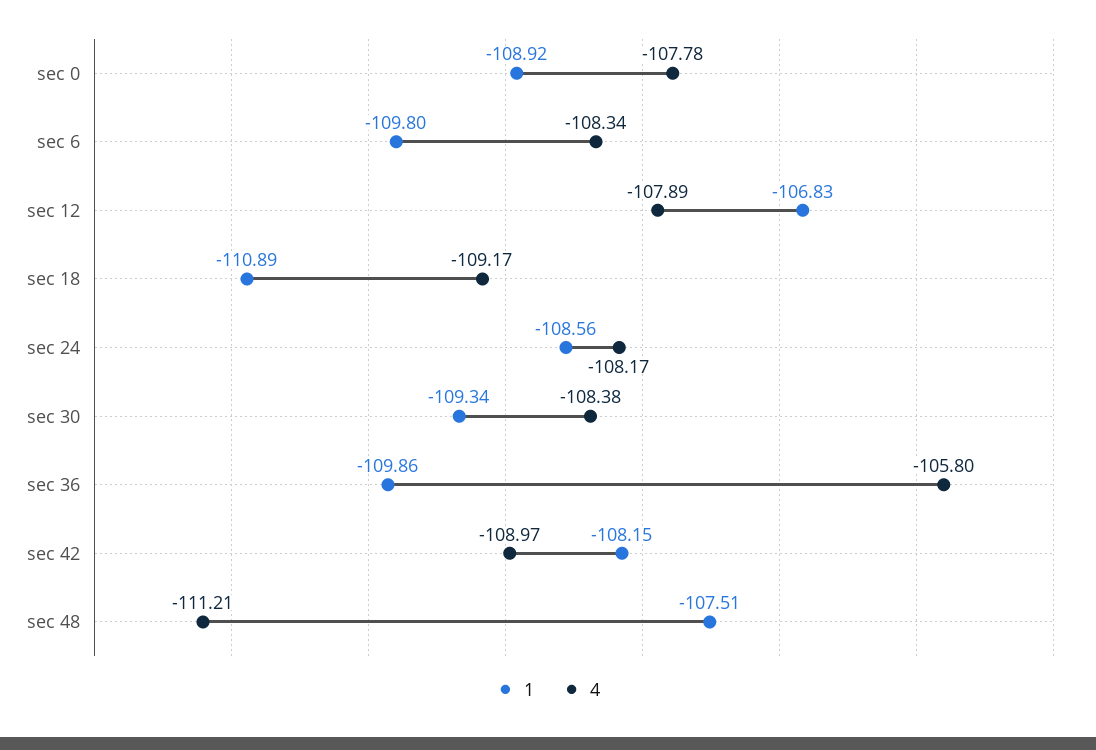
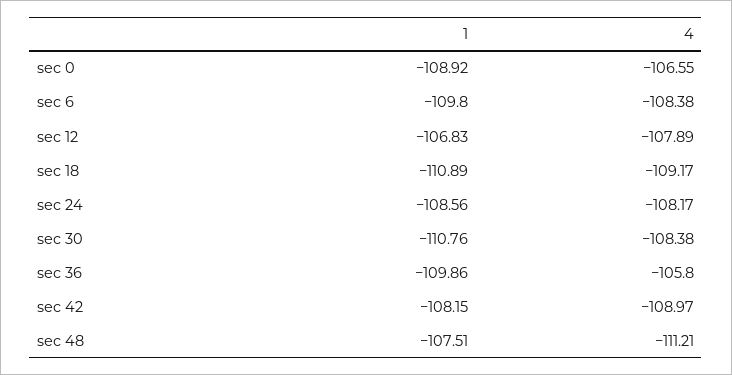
  {
    "1": {
      "sec 0": -108.92,
      "sec 6": -109.8,
      "sec 12": -106.83,
      "sec 18": -110.89,
      "sec 24": -108.56,
-     "sec 30": -109.34,
+     "sec 30": -110.76,
      "sec 36": -109.86,
      "sec 42": -108.15,
      "sec 48": -107.51
    },
    "4": {
-     "sec 0": -107.78,
+     "sec 0": -106.55,
-     "sec 6": -108.34,
+     "sec 6": -108.38,
      "sec 12": -107.89,
      "sec 18": -109.17,
      "sec 24": -108.17,
      "sec 30": -108.38,
      "sec 36": -105.8,
      "sec 42": -108.97,
      "sec 48": -111.21
    }
  }

